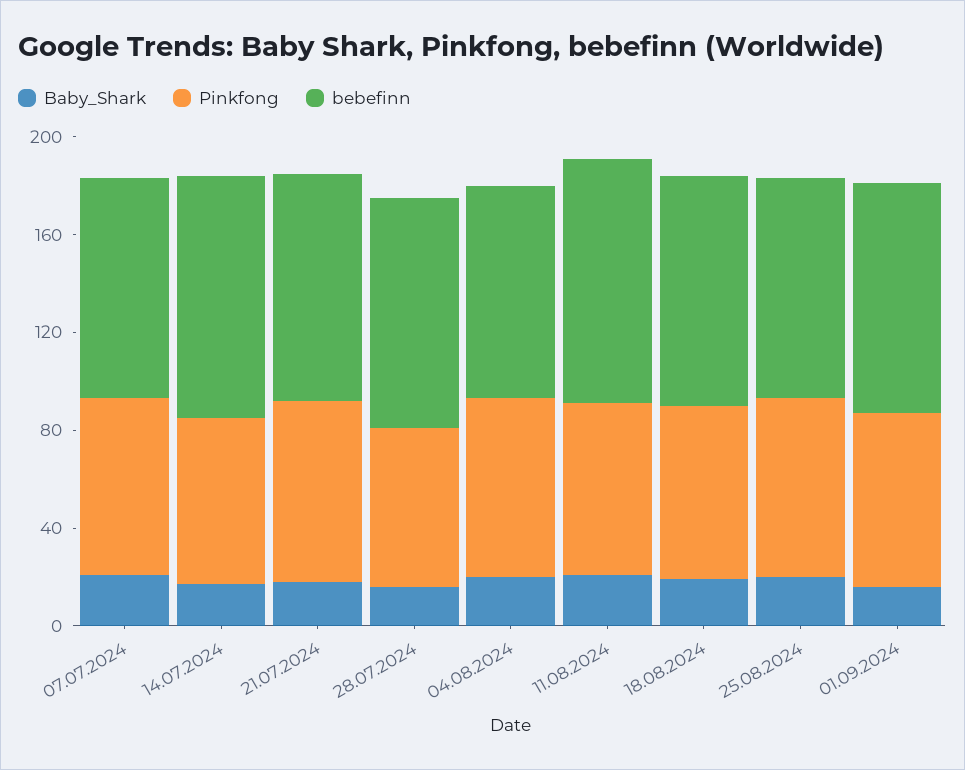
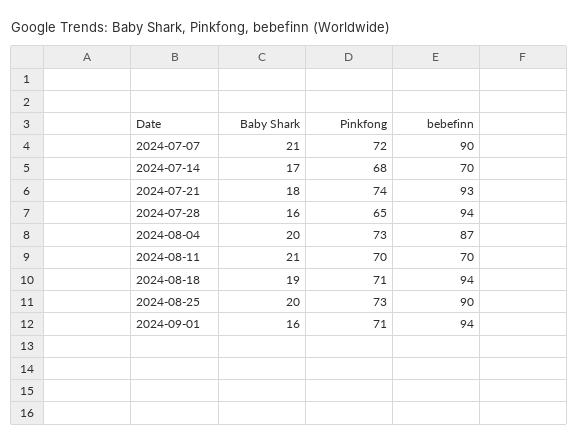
  {
    "Baby_Shark": {
      "07.07.2024": 21,
      "14.07.2024": 17,
      "21.07.2024": 18,
      "28.07.2024": 16,
      "04.08.2024": 20,
      "11.08.2024": 21,
      "18.08.2024": 19,
      "25.08.2024": 20,
      "01.09.2024": 16
    },
    "Pinkfong": {
      "07.07.2024": 72,
      "14.07.2024": 68,
      "21.07.2024": 74,
      "28.07.2024": 65,
      "04.08.2024": 73,
      "11.08.2024": 70,
      "18.08.2024": 71,
      "25.08.2024": 73,
      "01.09.2024": 71
    },
    "bebefinn": {
      "07.07.2024": 90,
-     "14.07.2024": 100,
+     "14.07.2024": 70,
      "21.07.2024": 93,
      "28.07.2024": 94,
      "04.08.2024": 87,
-     "11.08.2024": 100,
+     "11.08.2024": 70,
      "18.08.2024": 94,
      "25.08.2024": 90,
      "01.09.2024": 94
    }
  }

